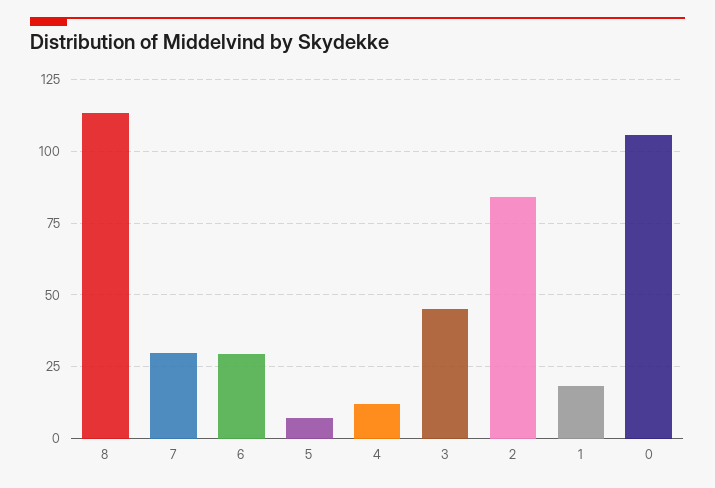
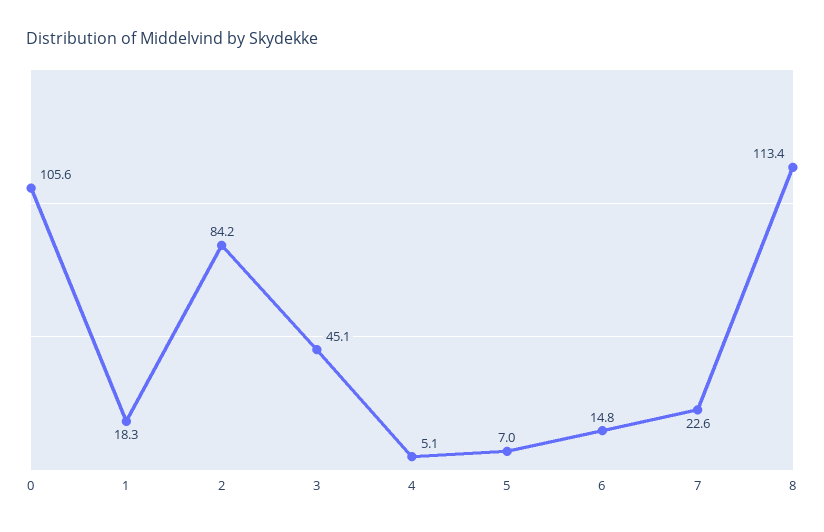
  {
    "8": 113.4,
-   "7": 30,
+   "7": 22.6,
-   "6": 30,
+   "6": 14.8,
    "5": 7,
-   "4": 12.5,
+   "4": 5.1,
    "3": 45.1,
    "2": 84.2,
    "1": 18.3,
    "0": 105.6
  }

